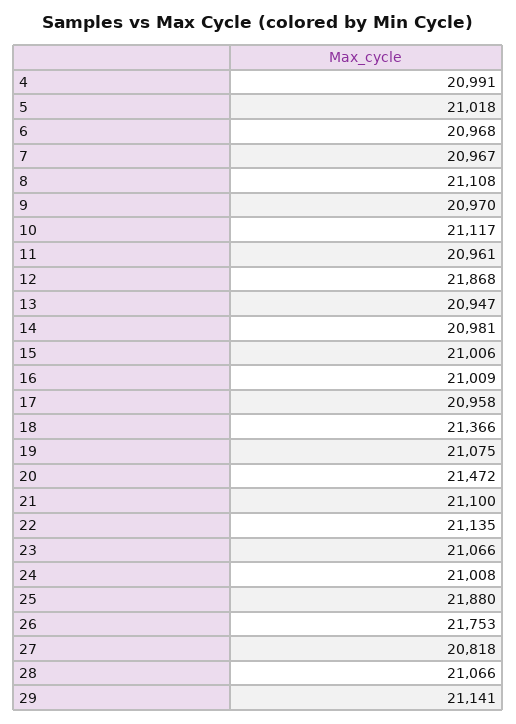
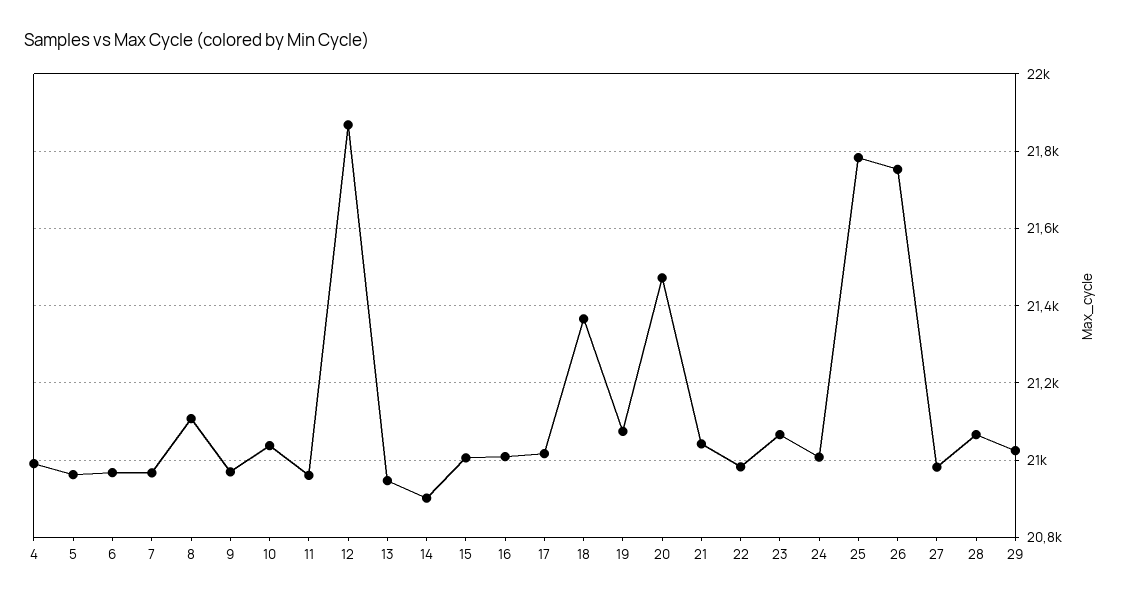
  {
    "4": 20991,
-   "5": 21018,
+   "5": 20960,
    "6": 20968,
    "7": 20967,
    "8": 21108,
    "9": 20970,
-   "10": 21117,
+   "10": 21040,
    "11": 20961,
    "12": 21868,
    "13": 20947,
-   "14": 20981,
+   "14": 20900,
    "15": 21006,
    "16": 21009,
-   "17": 20958,
+   "17": 21020,
    "18": 21366,
    "19": 21075,
    "20": 21472,
-   "21": 21100,
+   "21": 21040,
-   "22": 21135,
+   "22": 20980,
    "23": 21066,
    "24": 21008,
-   "25": 21880,
+   "25": 21780,
    "26": 21753,
-   "27": 20818,
+   "27": 20980,
    "28": 21066,
-   "29": 21141
+   "29": 21020
  }

